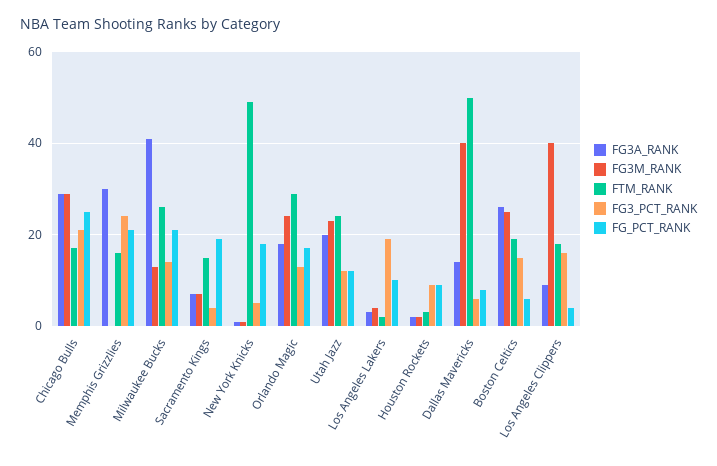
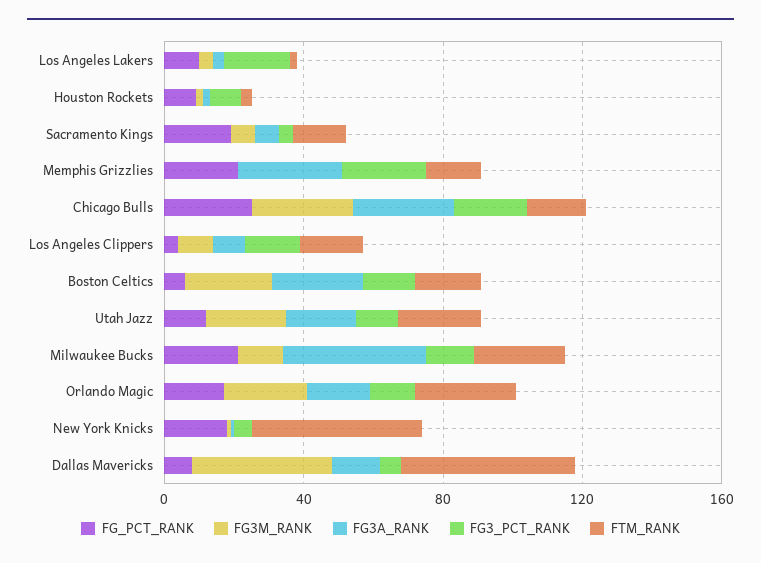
  {
    "FG3A_RANK": {
      "Chicago Bulls": 30,
      "Memphis Grizzlies": 30,
      "Milwaukee Bucks": 40,
      "Sacramento Kings": 5,
      "New York Knicks": 0,
      "Orlando Magic": 20,
      "Utah Jazz": 20,
      "Los Angeles Lakers": 5,
      "Houston Rockets": 0,
      "Dallas Mavericks": 15,
      "Boston Celtics": 25,
      "Los Angeles Clippers": 10
    },
    "FG3M_RANK": {
      "Chicago Bulls": 30,
      "Memphis Grizzlies": 0,
      "Milwaukee Bucks": 15,
      "Sacramento Kings": 5,
      "New York Knicks": 0,
      "Orlando Magic": 25,
      "Utah Jazz": 25,
      "Los Angeles Lakers": 5,
      "Houston Rockets": 0,
      "Dallas Mavericks": 40,
      "Boston Celtics": 25,
-     "Los Angeles Clippers": 40
+     "Los Angeles Clippers": 10
    },
    "FTM_RANK": {
      "Chicago Bulls": 15,
      "Memphis Grizzlies": 15,
      "Milwaukee Bucks": 25,
      "Sacramento Kings": 15,
      "New York Knicks": 50,
      "Orlando Magic": 30,
      "Utah Jazz": 25,
      "Los Angeles Lakers": 0,
      "Houston Rockets": 5,
      "Dallas Mavericks": 50,
      "Boston Celtics": 20,
      "Los Angeles Clippers": 20
    },
    "FG3_PCT_RANK": {
      "Chicago Bulls": 20,
      "Memphis Grizzlies": 25,
      "Milwaukee Bucks": 15,
      "Sacramento Kings": 5,
      "New York Knicks": 5,
      "Orlando Magic": 15,
      "Utah Jazz": 10,
      "Los Angeles Lakers": 20,
      "Houston Rockets": 10,
      "Dallas Mavericks": 5,
      "Boston Celtics": 15,
      "Los Angeles Clippers": 15
    },
    "FG_PCT_RANK": {
      "Chicago Bulls": 25,
      "Memphis Grizzlies": 20,
      "Milwaukee Bucks": 20,
      "Sacramento Kings": 20,
      "New York Knicks": 20,
      "Orlando Magic": 15,
      "Utah Jazz": 10,
      "Los Angeles Lakers": 10,
      "Houston Rockets": 10,
      "Dallas Mavericks": 10,
      "Boston Celtics": 5,
      "Los Angeles Clippers": 5
    }
  }

